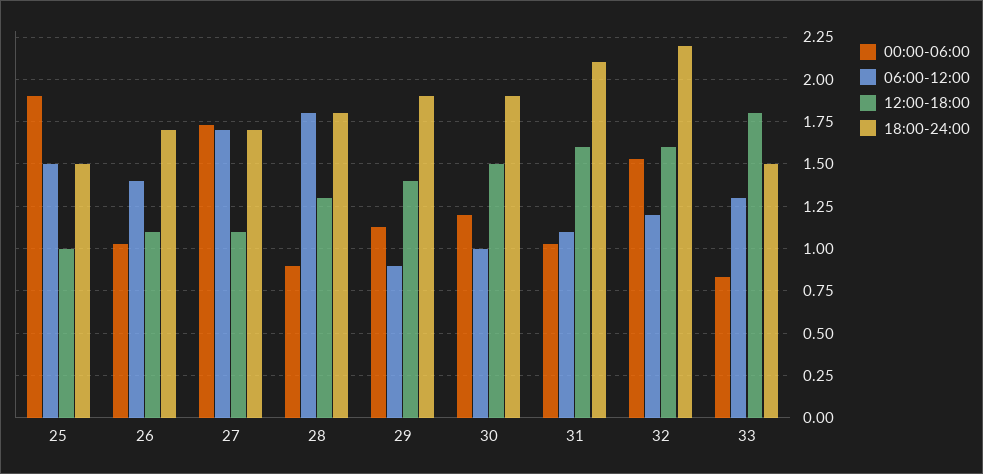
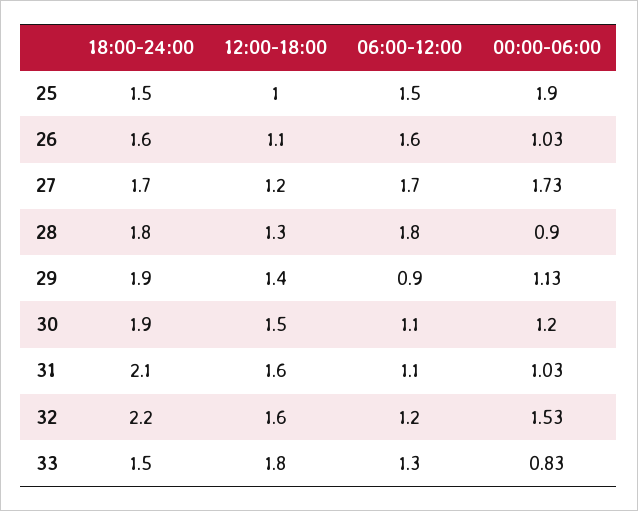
  {
    "00:00-06:00": {
      "25": 1.9,
      "26": 1.03,
      "27": 1.73,
      "28": 0.9,
      "29": 1.13,
      "30": 1.2,
      "31": 1.03,
      "32": 1.53,
      "33": 0.83
    },
    "06:00-12:00": {
      "25": 1.5,
-     "26": 1.4,
+     "26": 1.6,
      "27": 1.7,
      "28": 1.8,
      "29": 0.9,
-     "30": 1,
+     "30": 1.1,
      "31": 1.1,
      "32": 1.2,
      "33": 1.3
    },
    "12:00-18:00": {
      "25": 1,
      "26": 1.1,
-     "27": 1.1,
+     "27": 1.2,
      "28": 1.3,
      "29": 1.4,
      "30": 1.5,
      "31": 1.6,
      "32": 1.6,
      "33": 1.8
    },
    "18:00-24:00": {
      "25": 1.5,
-     "26": 1.7,
+     "26": 1.6,
      "27": 1.7,
      "28": 1.8,
      "29": 1.9,
      "30": 1.9,
      "31": 2.1,
      "32": 2.2,
      "33": 1.5
    }
  }

